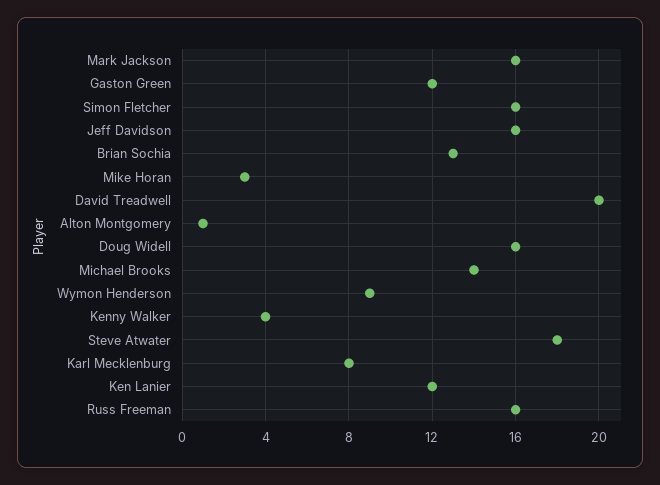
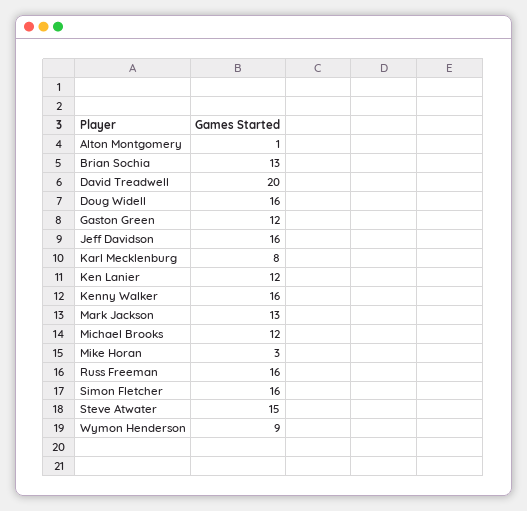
  {
-   "Mark Jackson": 16,
+   "Mark Jackson": 13,
    "Gaston Green": 12,
    "Simon Fletcher": 16,
    "Jeff Davidson": 16,
    "Brian Sochia": 13,
    "Mike Horan": 3,
    "David Treadwell": 20,
    "Alton Montgomery": 1,
    "Doug Widell": 16,
-   "Michael Brooks": 14,
+   "Michael Brooks": 12,
    "Wymon Henderson": 9,
-   "Kenny Walker": 4,
+   "Kenny Walker": 16,
-   "Steve Atwater": 18,
+   "Steve Atwater": 15,
    "Karl Mecklenburg": 8,
    "Ken Lanier": 12,
    "Russ Freeman": 16
  }

